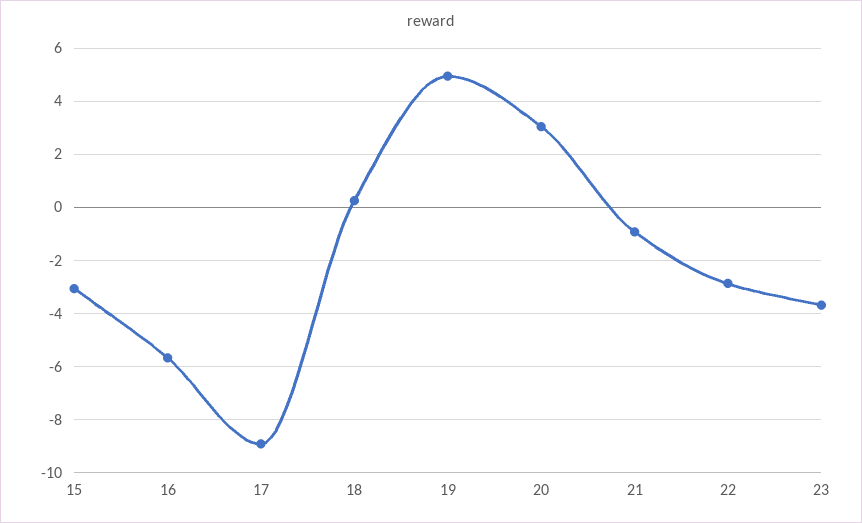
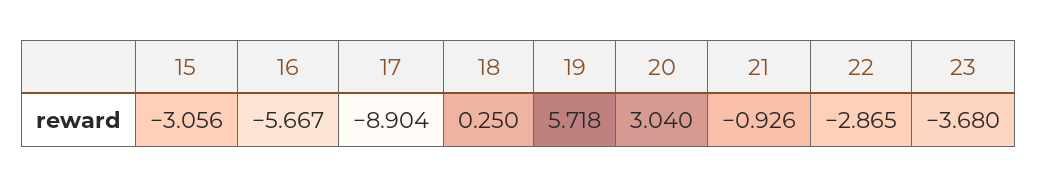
  {
    "15": -3.056,
    "16": -5.667,
    "17": -8.904,
    "18": 0.25,
-   "19": 5,
+   "19": 5.718,
    "20": 3.04,
    "21": -0.926,
    "22": -2.865,
    "23": -3.68
  }

